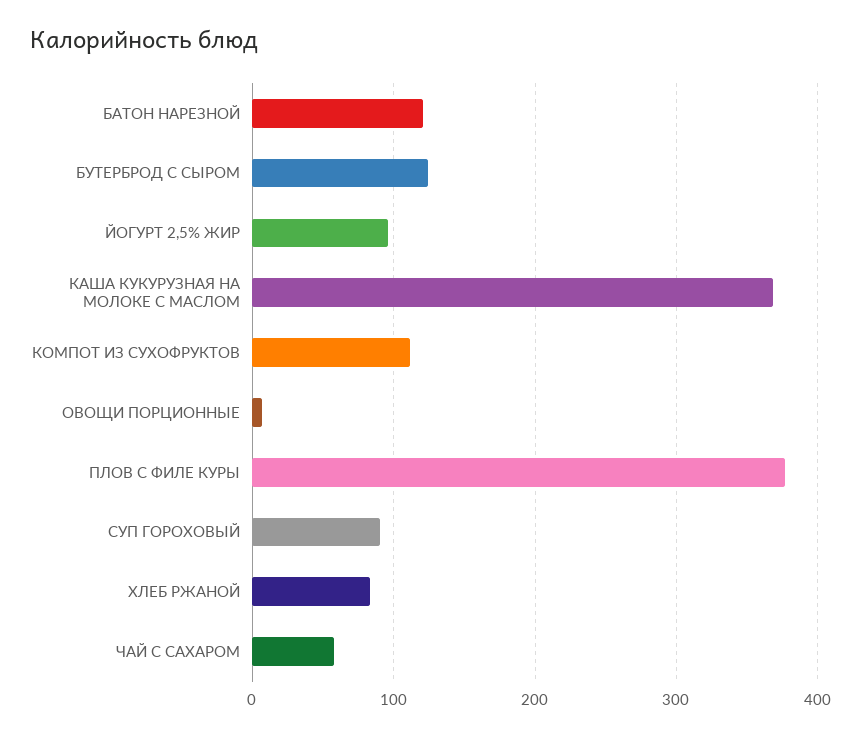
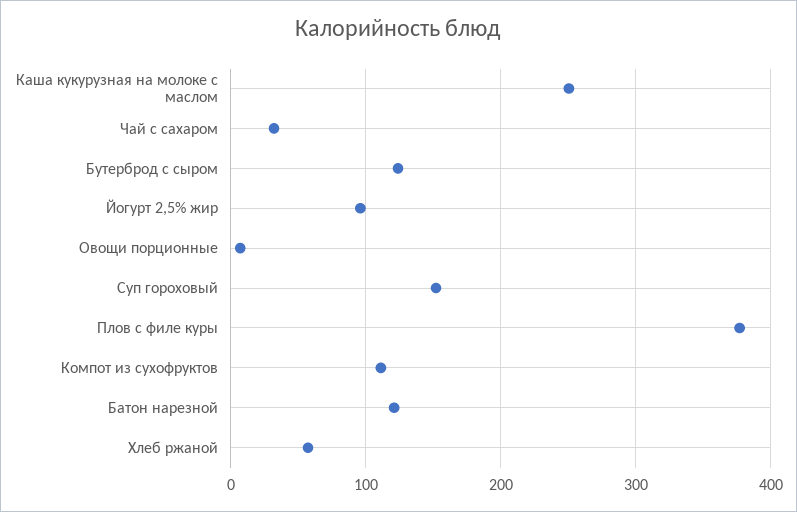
  {
    "БАТОН НАРЕЗНОЙ": 120,
    "БУТЕРБРОД С СЫРОМ": 120,
    "ЙОГУРТ 2,5% ЖИР": 100,
-   "КАША КУКУРУЗНАЯ НА МОЛОКЕ С МАСЛОМ": 370,
+   "КАША КУКУРУЗНАЯ НА МОЛОКЕ С МАСЛОМ": 250,
    "КОМПОТ ИЗ СУХОФРУКТОВ": 110,
    "ОВОЩИ ПОРЦИОННЫЕ": 10,
    "ПЛОВ С ФИЛЕ КУРЫ": 380,
-   "СУП ГОРОХОВЫЙ": 90,
+   "СУП ГОРОХОВЫЙ": 150,
-   "ХЛЕБ РЖАНОЙ": 80,
+   "ХЛЕБ РЖАНОЙ": 60,
-   "ЧАЙ С САХАРОМ": 60
+   "ЧАЙ С САХАРОМ": 30
  }

